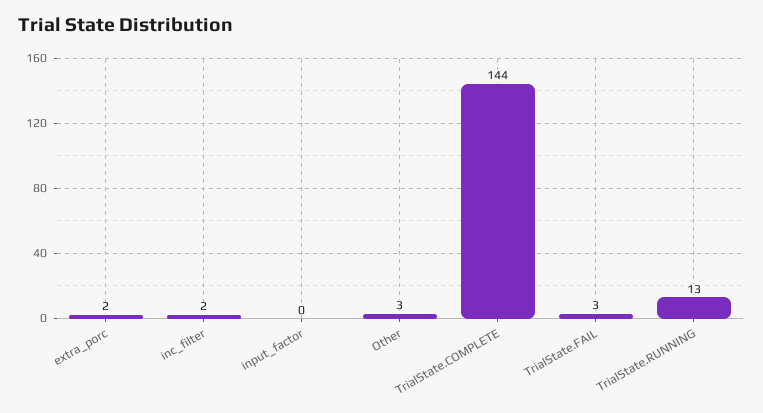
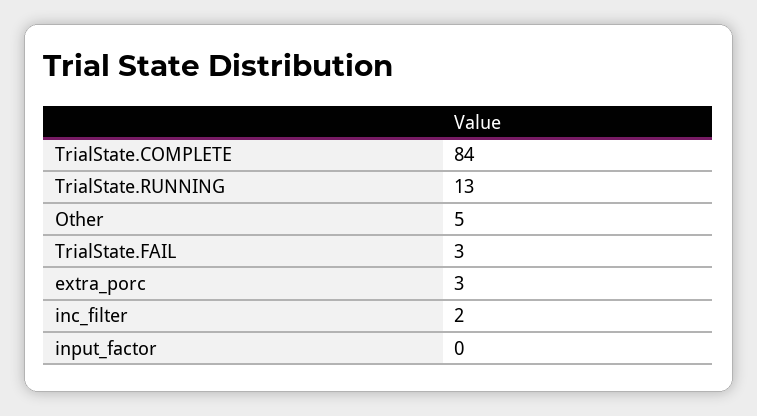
  {
-   "extra_porc": 2,
+   "extra_porc": 3,
    "inc_filter": 2,
    "input_factor": 0,
-   "Other": 3,
+   "Other": 5,
-   "TrialState.COMPLETE": 144,
+   "TrialState.COMPLETE": 84,
    "TrialState.FAIL": 3,
    "TrialState.RUNNING": 13
  }

